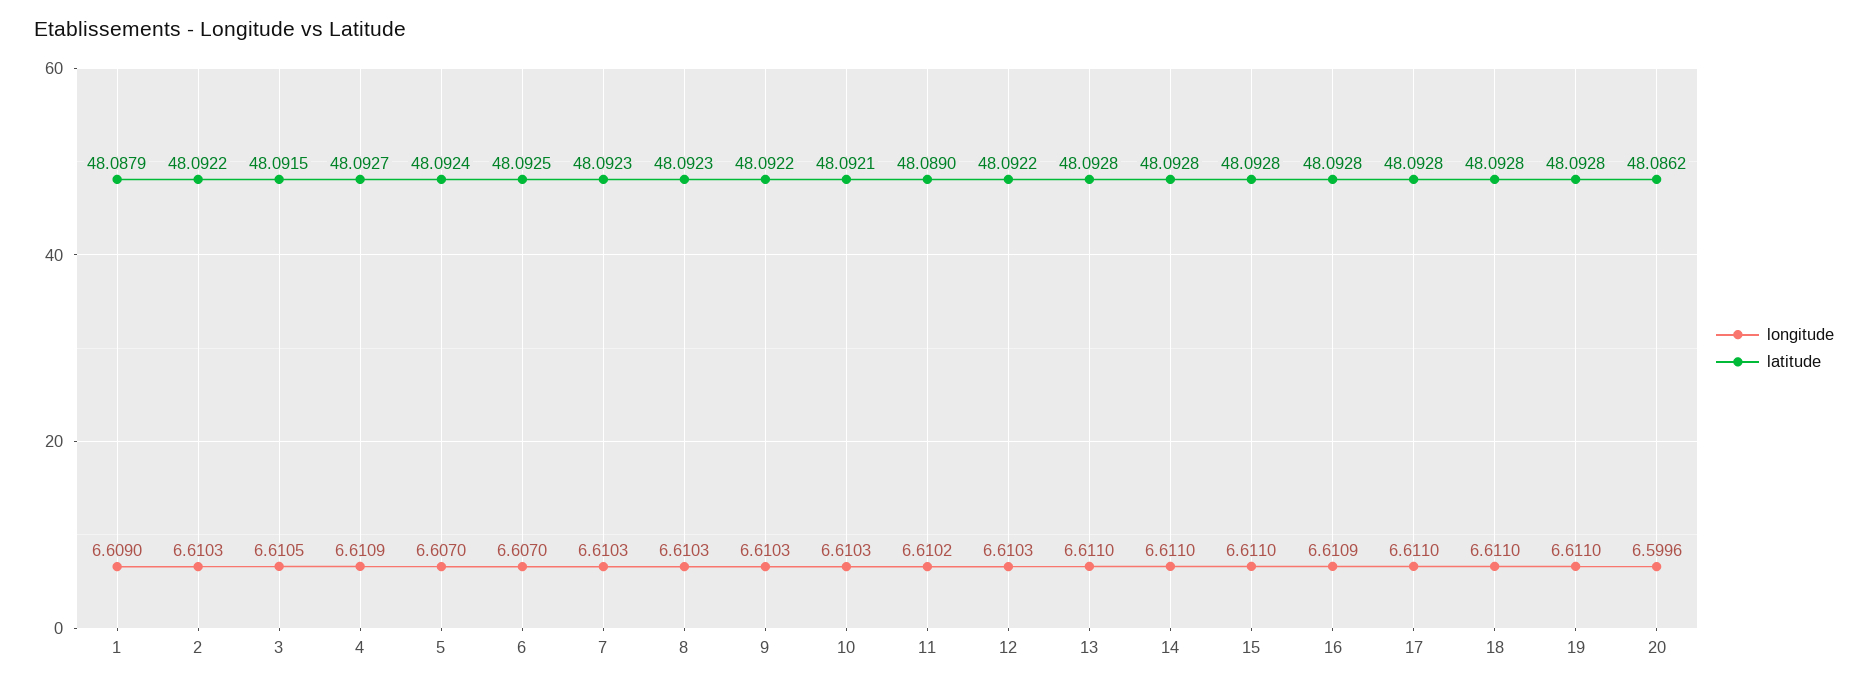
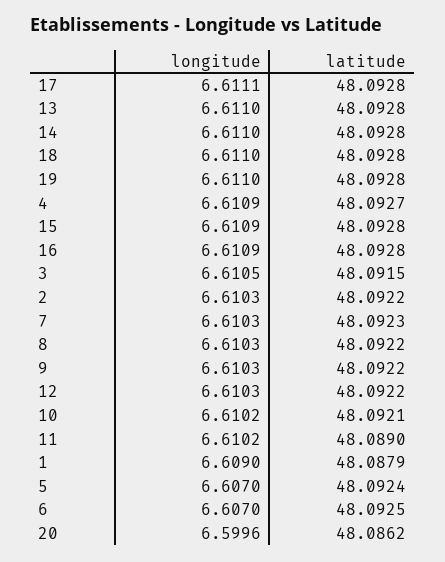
  {
    "longitude": {
      "1": 6.609,
      "2": 6.6103,
      "3": 6.6105,
      "4": 6.6109,
      "5": 6.607,
      "6": 6.607,
      "7": 6.6103,
      "8": 6.6103,
      "9": 6.6103,
-     "10": 6.6103,
+     "10": 6.6102,
      "11": 6.6102,
      "12": 6.6103,
      "13": 6.611,
      "14": 6.611,
-     "15": 6.611,
+     "15": 6.6109,
      "16": 6.6109,
-     "17": 6.611,
+     "17": 6.6111,
      "18": 6.611,
      "19": 6.611,
      "20": 6.5996
    },
    "latitude": {
      "1": 48.0879,
      "2": 48.0922,
      "3": 48.0915,
      "4": 48.0927,
      "5": 48.0924,
      "6": 48.0925,
      "7": 48.0923,
-     "8": 48.0923,
+     "8": 48.0922,
      "9": 48.0922,
      "10": 48.0921,
      "11": 48.089,
      "12": 48.0922,
      "13": 48.0928,
      "14": 48.0928,
      "15": 48.0928,
      "16": 48.0928,
      "17": 48.0928,
      "18": 48.0928,
      "19": 48.0928,
      "20": 48.0862
    }
  }

